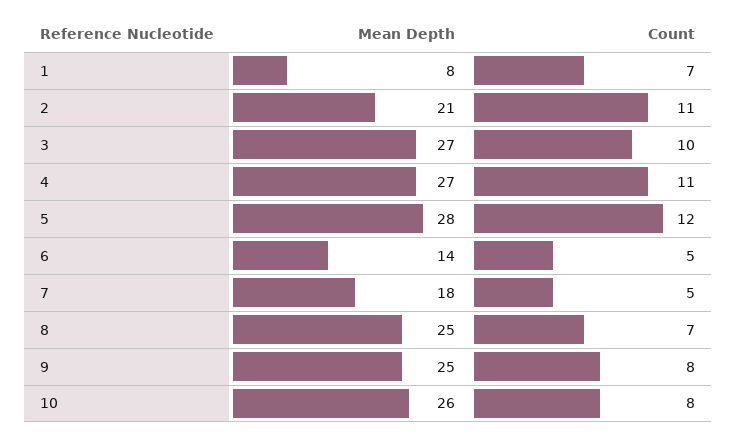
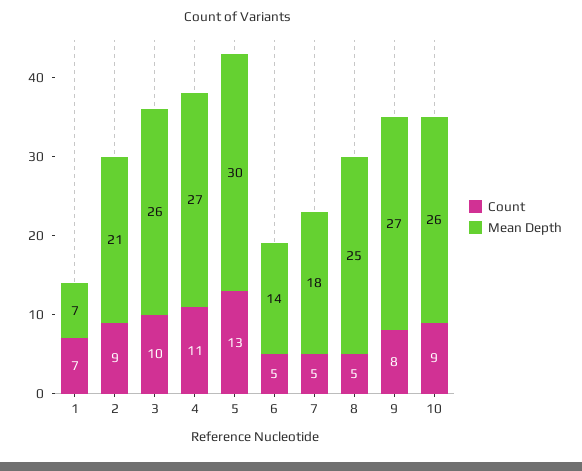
  {
    "Mean Depth": {
-     "1": 8,
+     "1": 7,
      "2": 21,
-     "3": 27,
+     "3": 26,
      "4": 27,
-     "5": 28,
+     "5": 30,
      "6": 14,
      "7": 18,
      "8": 25,
-     "9": 25,
+     "9": 27,
      "10": 26
    },
    "Count": {
      "1": 7,
-     "2": 11,
+     "2": 9,
      "3": 10,
      "4": 11,
-     "5": 12,
+     "5": 13,
      "6": 5,
      "7": 5,
-     "8": 7,
+     "8": 5,
      "9": 8,
-     "10": 8
+     "10": 9
    }
  }

